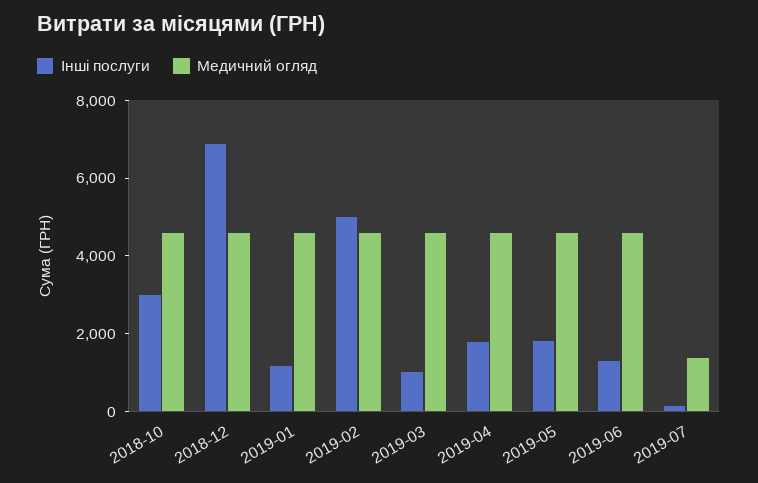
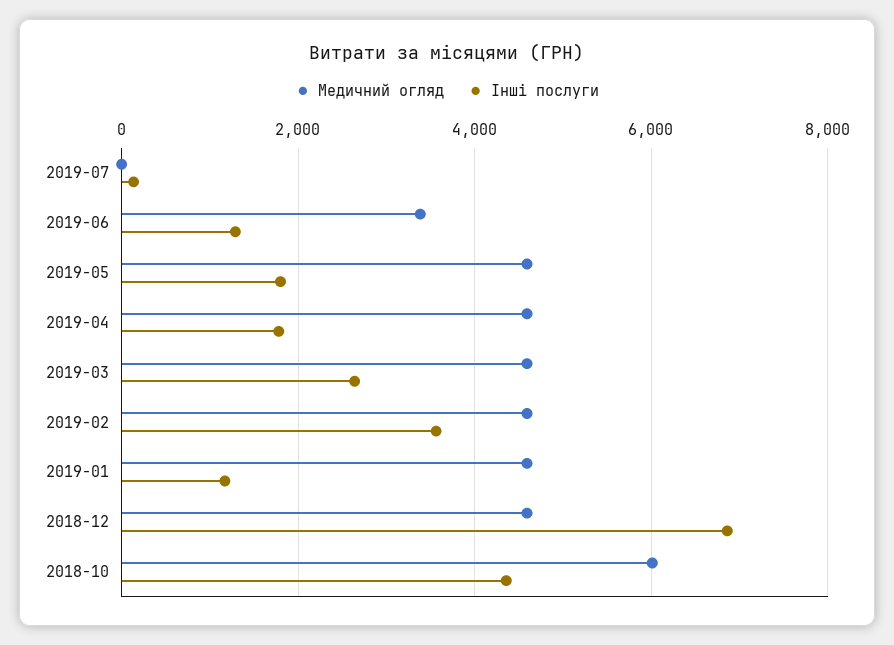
  {
    "Інші послуги": {
-     "2018-10": 3000,
+     "2018-10": 4400,
      "2018-12": 6800,
      "2019-01": 1200,
-     "2019-02": 5000,
+     "2019-02": 3600,
-     "2019-03": 1000,
+     "2019-03": 2600,
      "2019-04": 1800,
      "2019-05": 1800,
      "2019-06": 1200,
      "2019-07": 200
    },
    "Медичний огляд": {
-     "2018-10": 4500,
+     "2018-10": 6000,
      "2018-12": 4600,
      "2019-01": 4600,
      "2019-02": 4600,
      "2019-03": 4600,
      "2019-04": 4600,
      "2019-05": 4600,
-     "2019-06": 4500,
+     "2019-06": 3400,
-     "2019-07": 1500
+     "2019-07": 0
    }
  }

